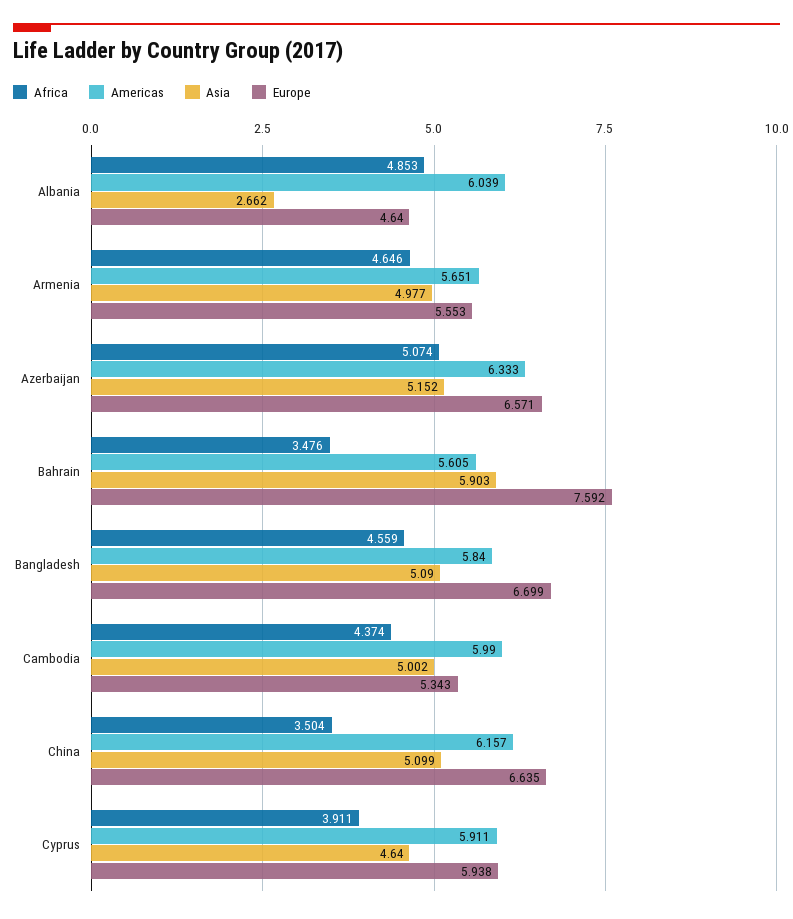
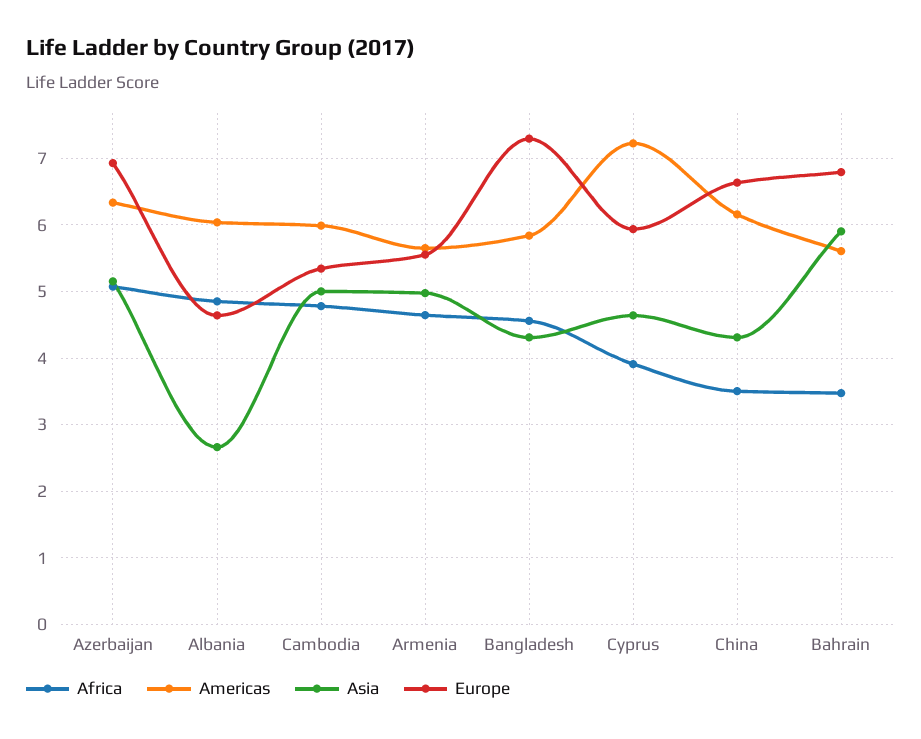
  {
    "Africa": {
      "Albania": 4.853,
      "Armenia": 4.646,
      "Azerbaijan": 5.074,
      "Bahrain": 3.476,
      "Bangladesh": 4.559,
-     "Cambodia": 4.374,
+     "Cambodia": 4.8,
      "China": 3.504,
      "Cyprus": 3.911
    },
    "Americas": {
      "Albania": 6.039,
      "Armenia": 5.651,
      "Azerbaijan": 6.333,
      "Bahrain": 5.605,
      "Bangladesh": 5.84,
      "Cambodia": 5.99,
      "China": 6.157,
-     "Cyprus": 5.911
+     "Cyprus": 7.2
    },
    "Asia": {
      "Albania": 2.662,
      "Armenia": 4.977,
      "Azerbaijan": 5.152,
      "Bahrain": 5.903,
-     "Bangladesh": 5.09,
+     "Bangladesh": 4.3,
      "Cambodia": 5.002,
-     "China": 5.099,
+     "China": 4.3,
      "Cyprus": 4.64
    },
    "Europe": {
      "Albania": 4.64,
      "Armenia": 5.553,
-     "Azerbaijan": 6.571,
+     "Azerbaijan": 6.9,
-     "Bahrain": 7.592,
+     "Bahrain": 6.8,
-     "Bangladesh": 6.699,
+     "Bangladesh": 7.3,
      "Cambodia": 5.343,
      "China": 6.635,
      "Cyprus": 5.938
    }
  }

